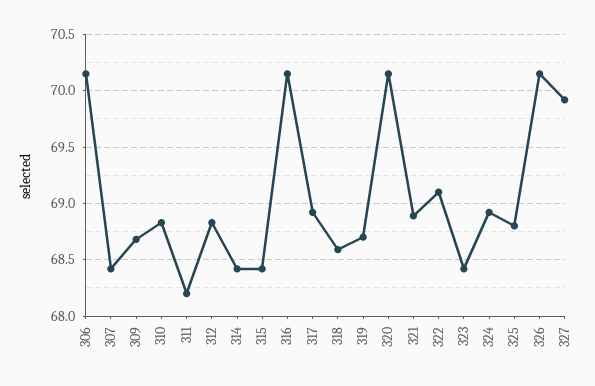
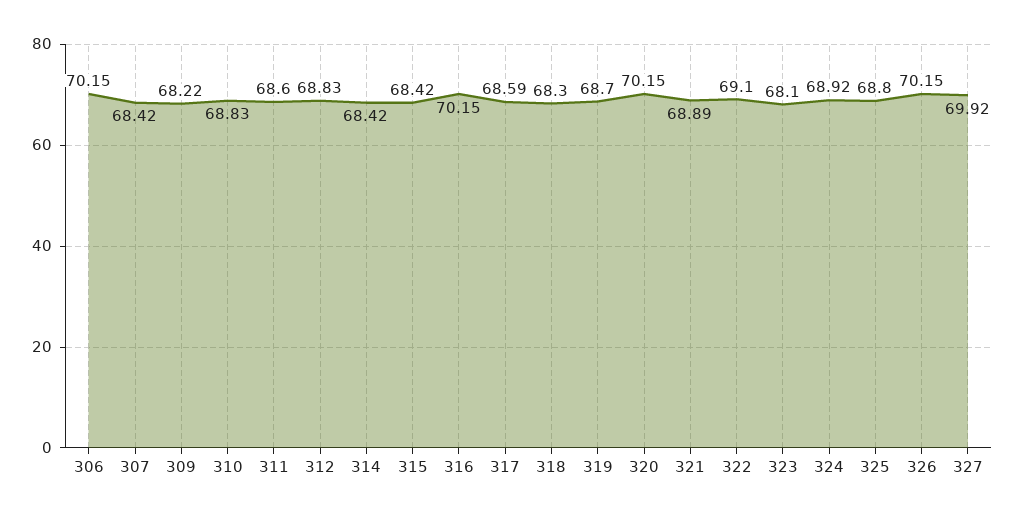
  {
    "306": 70.15,
    "307": 68.42,
-   "309": 68.7,
+   "309": 68.22,
    "310": 68.83,
-   "311": 68.2,
+   "311": 68.6,
    "312": 68.83,
    "314": 68.42,
    "315": 68.42,
    "316": 70.15,
-   "317": 68.9,
+   "317": 68.59,
-   "318": 68.6,
+   "318": 68.3,
    "319": 68.7,
    "320": 70.15,
    "321": 68.89,
    "322": 69.1,
-   "323": 68.4,
+   "323": 68.1,
    "324": 68.92,
    "325": 68.8,
    "326": 70.15,
    "327": 69.92
  }

